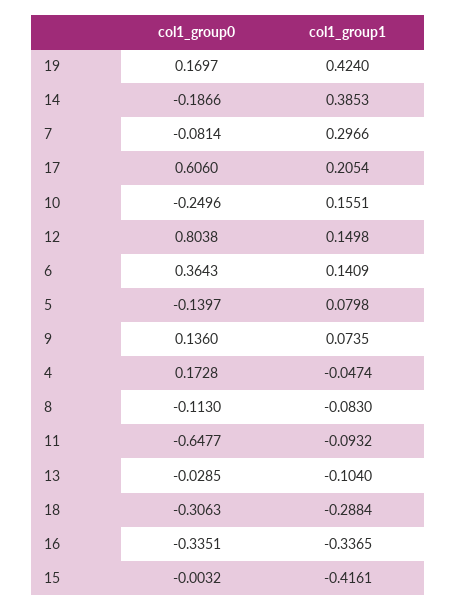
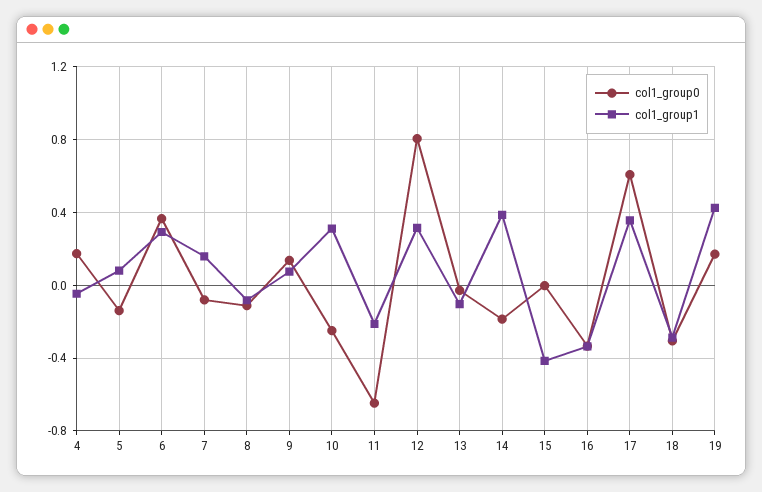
  {
    "col1_group0": {
      "19": 0.1697,
      "14": -0.1866,
      "7": -0.0814,
      "17": 0.606,
      "10": -0.2496,
      "12": 0.8038,
      "6": 0.3643,
      "5": -0.1397,
      "9": 0.136,
      "4": 0.1728,
      "8": -0.113,
      "11": -0.6477,
      "13": -0.0285,
      "18": -0.3063,
      "16": -0.3351,
      "15": -0.0032
    },
    "col1_group1": {
      "19": 0.424,
      "14": 0.3853,
-     "7": 0.2966,
+     "7": 0.15,
-     "17": 0.2054,
+     "17": 0.35,
-     "10": 0.1551,
+     "10": 0.3,
-     "12": 0.1498,
+     "12": 0.3,
-     "6": 0.1409,
+     "6": 0.3,
      "5": 0.0798,
      "9": 0.0735,
      "4": -0.0474,
      "8": -0.083,
-     "11": -0.0932,
+     "11": -0.2,
      "13": -0.104,
      "18": -0.2884,
      "16": -0.3365,
      "15": -0.4161
    }
  }

